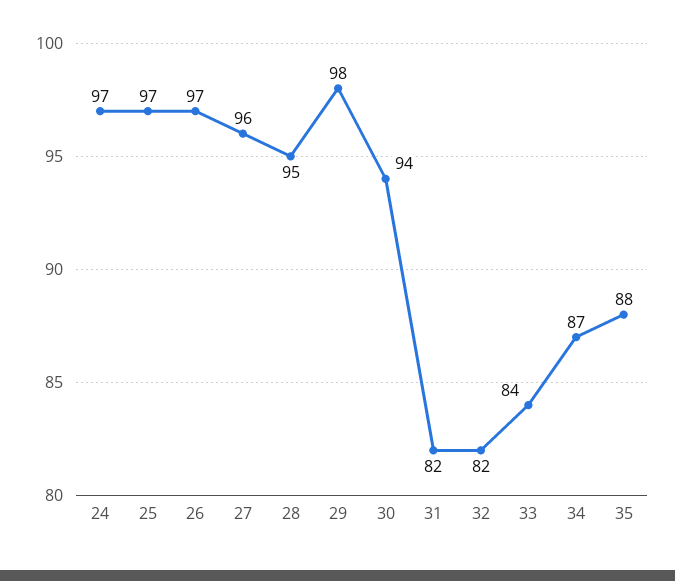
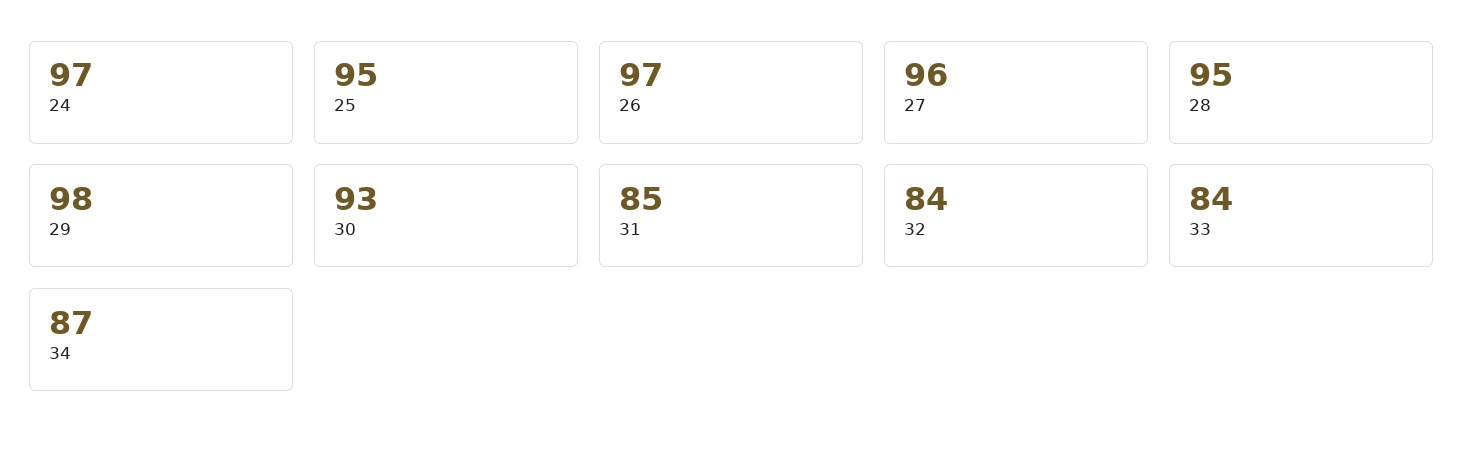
  {
    "24": 97,
-   "25": 97,
+   "25": 95,
    "26": 97,
    "27": 96,
    "28": 95,
    "29": 98,
-   "30": 94,
+   "30": 93,
-   "31": 82,
+   "31": 85,
-   "32": 82,
+   "32": 84,
    "33": 84,
-   "34": 87,
+   "34": 87
-   "35": 88
  }

